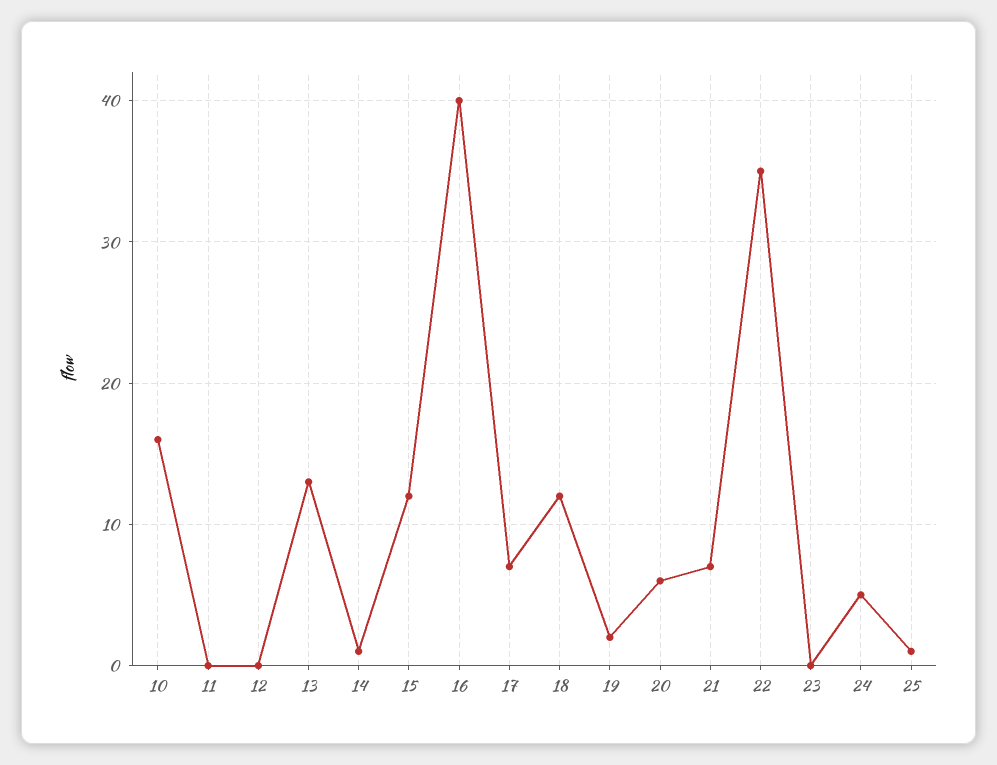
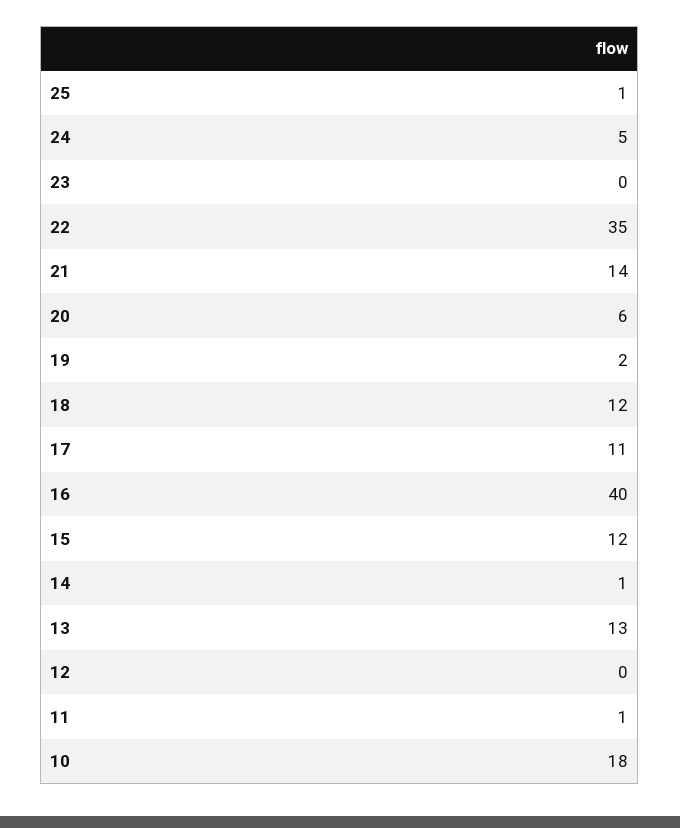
  {
-   "10": 16,
+   "10": 18,
-   "11": 0,
+   "11": 1,
    "12": 0,
    "13": 13,
    "14": 1,
    "15": 12,
    "16": 40,
-   "17": 7,
+   "17": 11,
    "18": 12,
    "19": 2,
    "20": 6,
-   "21": 7,
+   "21": 14,
    "22": 35,
    "23": 0,
    "24": 5,
    "25": 1
  }

